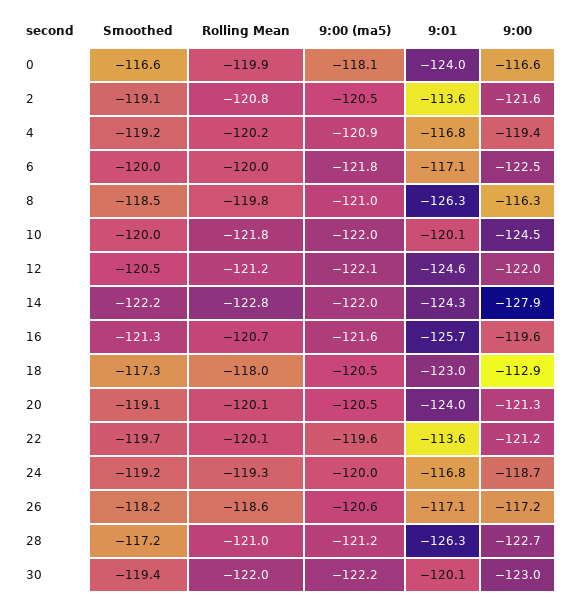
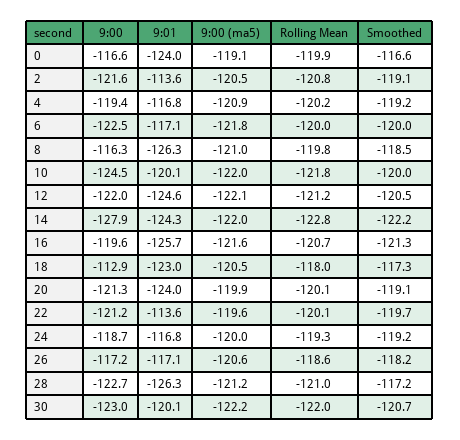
  {
    "Smoothed": {
      "0": -116.6,
      "2": -119.1,
      "4": -119.2,
      "6": -120,
      "8": -118.5,
      "10": -120,
      "12": -120.5,
      "14": -122.2,
      "16": -121.3,
      "18": -117.3,
      "20": -119.1,
      "22": -119.7,
      "24": -119.2,
      "26": -118.2,
      "28": -117.2,
-     "30": -119.4
+     "30": -120.7
    },
    "Rolling Mean": {
      "0": -119.9,
      "2": -120.8,
      "4": -120.2,
      "6": -120,
      "8": -119.8,
      "10": -121.8,
      "12": -121.2,
      "14": -122.8,
      "16": -120.7,
      "18": -118,
      "20": -120.1,
      "22": -120.1,
      "24": -119.3,
      "26": -118.6,
      "28": -121,
      "30": -122
    },
    "9:00 (ma5)": {
-     "0": -118.1,
+     "0": -119.1,
      "2": -120.5,
      "4": -120.9,
      "6": -121.8,
      "8": -121,
      "10": -122,
      "12": -122.1,
      "14": -122,
      "16": -121.6,
      "18": -120.5,
-     "20": -120.5,
+     "20": -119.9,
      "22": -119.6,
      "24": -120,
      "26": -120.6,
      "28": -121.2,
      "30": -122.2
    },
    "9:01": {
      "0": -124,
      "2": -113.6,
      "4": -116.8,
      "6": -117.1,
      "8": -126.3,
      "10": -120.1,
      "12": -124.6,
      "14": -124.3,
      "16": -125.7,
      "18": -123,
      "20": -124,
      "22": -113.6,
      "24": -116.8,
      "26": -117.1,
      "28": -126.3,
      "30": -120.1
    },
    "9:00": {
      "0": -116.6,
      "2": -121.6,
      "4": -119.4,
      "6": -122.5,
      "8": -116.3,
      "10": -124.5,
      "12": -122,
      "14": -127.9,
      "16": -119.6,
      "18": -112.9,
      "20": -121.3,
      "22": -121.2,
      "24": -118.7,
      "26": -117.2,
      "28": -122.7,
      "30": -123
    }
  }

